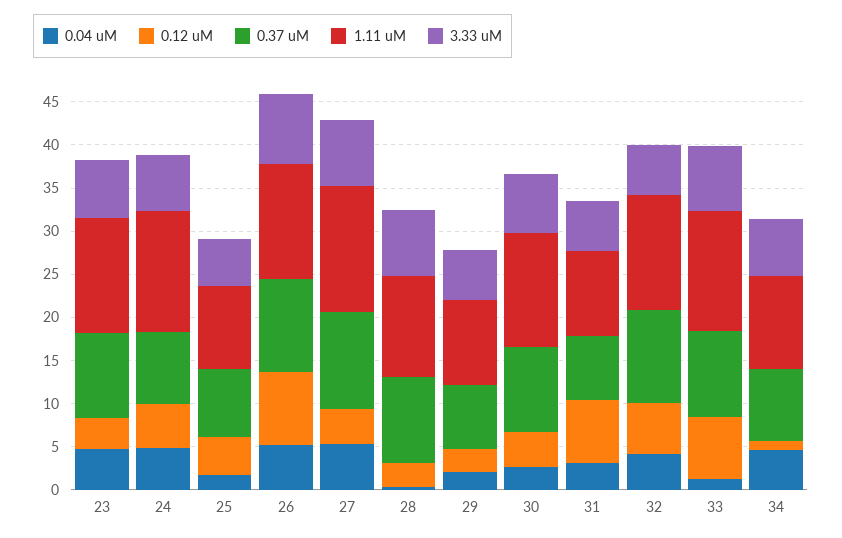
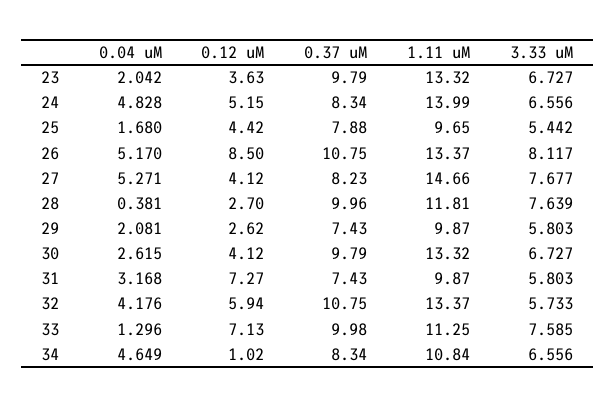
  {
    "0.04 uM": {
-     "23": 5,
+     "23": 2.042,
      "24": 4.828,
      "25": 1.68,
      "26": 5.17,
      "27": 5.271,
      "28": 0.381,
      "29": 2.081,
      "30": 2.615,
      "31": 3.168,
      "32": 4.176,
      "33": 1.296,
      "34": 4.649
    },
    "0.12 uM": {
      "23": 3.63,
      "24": 5.15,
      "25": 4.42,
      "26": 8.5,
      "27": 4.12,
      "28": 2.7,
      "29": 2.62,
      "30": 4.12,
      "31": 7.27,
      "32": 5.94,
      "33": 7.13,
      "34": 1.02
    },
    "0.37 uM": {
      "23": 9.79,
      "24": 8.34,
      "25": 7.88,
      "26": 10.75,
-     "27": 11,
+     "27": 8.23,
      "28": 9.96,
      "29": 7.43,
      "30": 9.79,
      "31": 7.43,
      "32": 10.75,
      "33": 9.98,
      "34": 8.34
    },
    "1.11 uM": {
      "23": 13.32,
      "24": 13.99,
      "25": 9.65,
      "26": 13.37,
      "27": 14.66,
      "28": 11.81,
      "29": 9.87,
      "30": 13.32,
      "31": 9.87,
      "32": 13.37,
-     "33": 14,
+     "33": 11.25,
      "34": 10.84
    },
    "3.33 uM": {
      "23": 6.727,
      "24": 6.556,
      "25": 5.442,
      "26": 8.117,
      "27": 7.677,
      "28": 7.639,
      "29": 5.803,
      "30": 6.727,
      "31": 5.803,
      "32": 5.733,
      "33": 7.585,
      "34": 6.556
    }
  }

